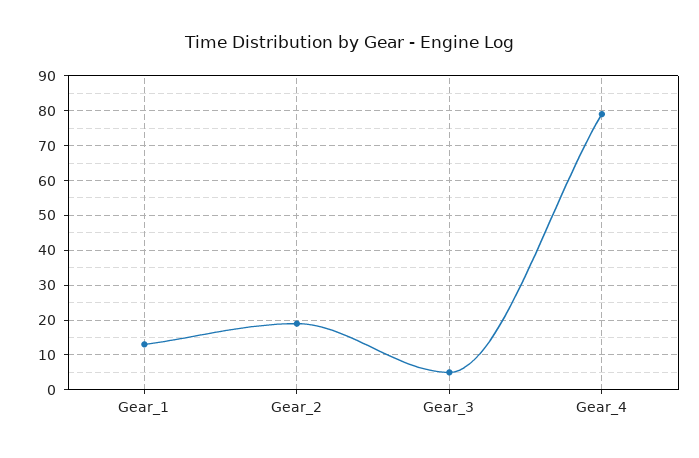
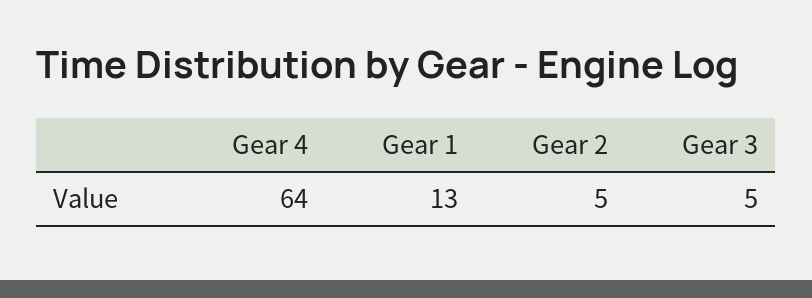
  {
    "Gear_1": 13,
-   "Gear_2": 20,
+   "Gear_2": 5,
    "Gear_3": 5,
-   "Gear_4": 80
+   "Gear_4": 64
  }

